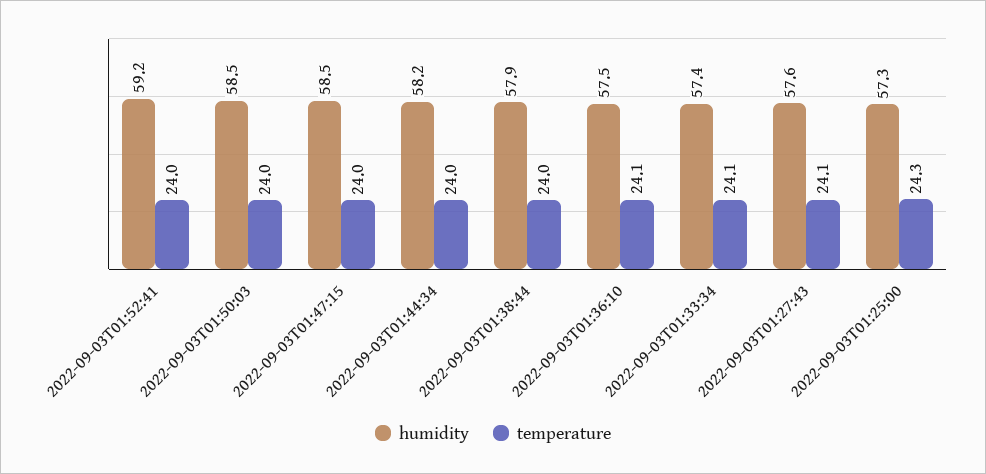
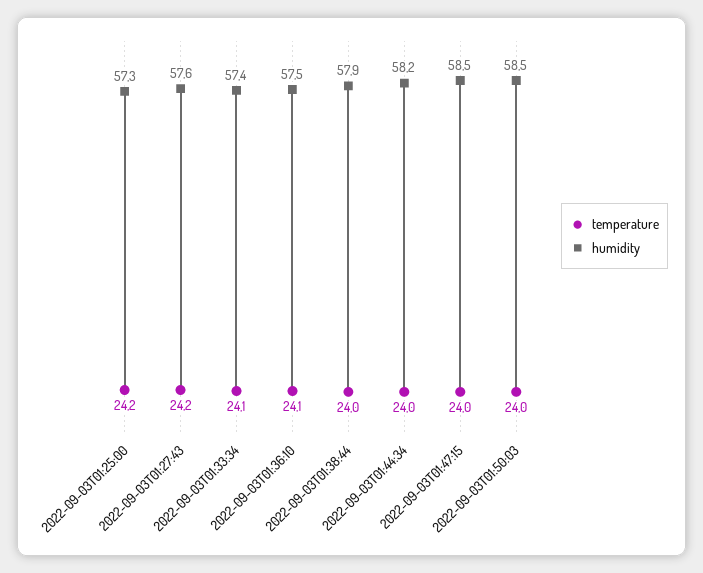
  {
    "humidity": {
-     "2022-09-03T01:52:41": 59.2,
      "2022-09-03T01:50:03": 58.5,
      "2022-09-03T01:47:15": 58.5,
      "2022-09-03T01:44:34": 58.2,
      "2022-09-03T01:38:44": 57.9,
      "2022-09-03T01:36:10": 57.5,
      "2022-09-03T01:33:34": 57.4,
      "2022-09-03T01:27:43": 57.6,
      "2022-09-03T01:25:00": 57.3
    },
    "temperature": {
-     "2022-09-03T01:52:41": 24,
      "2022-09-03T01:50:03": 24,
      "2022-09-03T01:47:15": 24,
      "2022-09-03T01:44:34": 24,
      "2022-09-03T01:38:44": 24,
      "2022-09-03T01:36:10": 24.1,
      "2022-09-03T01:33:34": 24.1,
-     "2022-09-03T01:27:43": 24.1,
+     "2022-09-03T01:27:43": 24.2,
-     "2022-09-03T01:25:00": 24.3
+     "2022-09-03T01:25:00": 24.2
    }
  }

